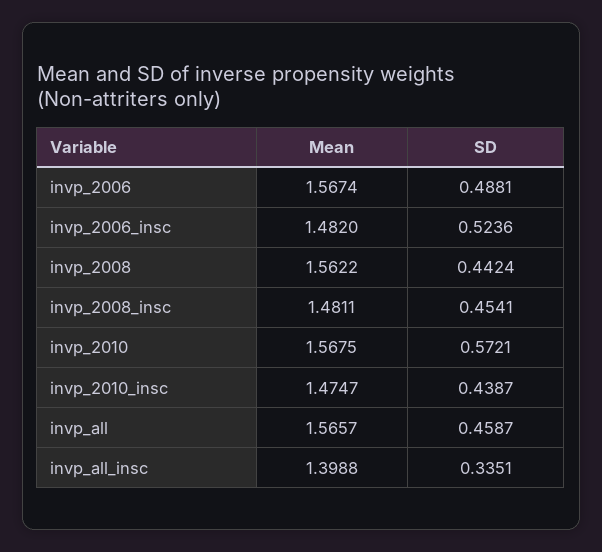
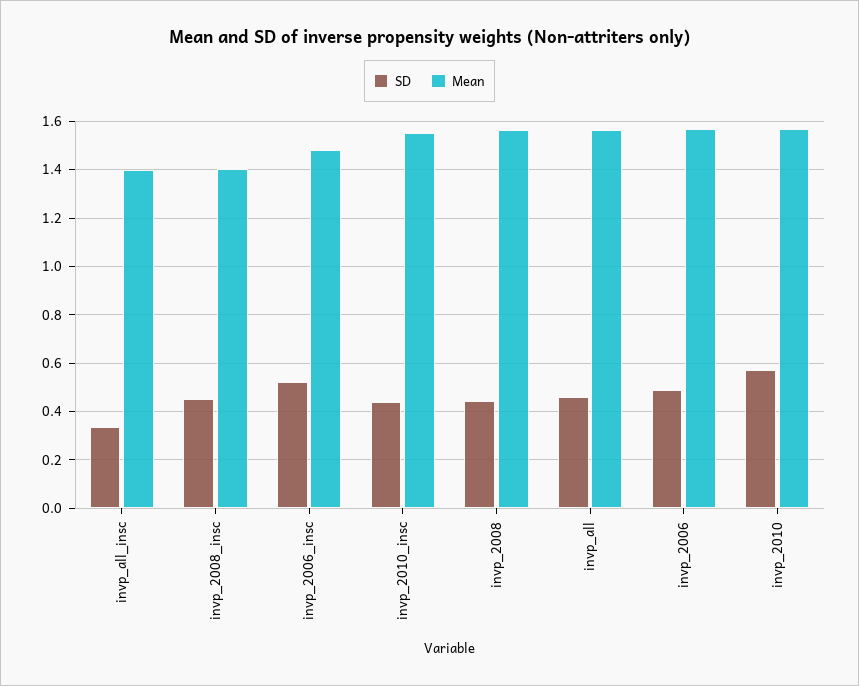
  {
    "Mean": {
      "invp_2006": 1.5674,
      "invp_2006_insc": 1.482,
      "invp_2008": 1.5622,
-     "invp_2008_insc": 1.4811,
+     "invp_2008_insc": 1.4,
      "invp_2010": 1.5675,
-     "invp_2010_insc": 1.4747,
+     "invp_2010_insc": 1.55,
      "invp_all": 1.5657,
      "invp_all_insc": 1.3988
    },
    "SD": {
      "invp_2006": 0.4881,
      "invp_2006_insc": 0.5236,
      "invp_2008": 0.4424,
      "invp_2008_insc": 0.4541,
      "invp_2010": 0.5721,
      "invp_2010_insc": 0.4387,
      "invp_all": 0.4587,
      "invp_all_insc": 0.3351
    }
  }

